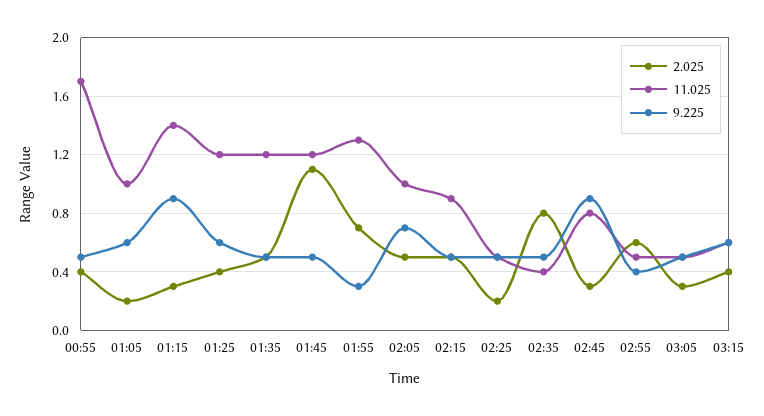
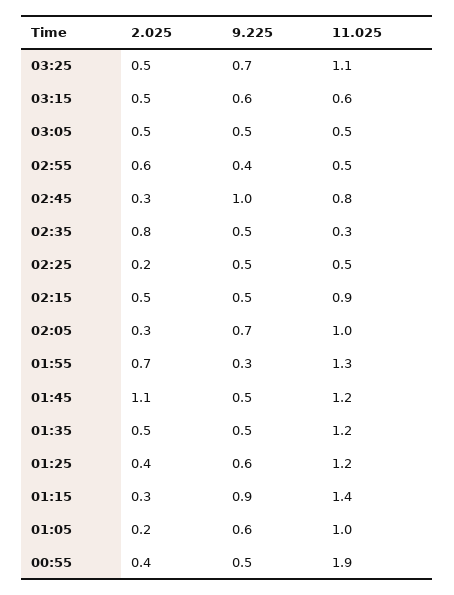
  {
    "2.025": {
      "00:55": 0.4,
      "01:05": 0.2,
      "01:15": 0.3,
      "01:25": 0.4,
      "01:35": 0.5,
      "01:45": 1.1,
      "01:55": 0.7,
-     "02:05": 0.5,
+     "02:05": 0.3,
      "02:15": 0.5,
      "02:25": 0.2,
      "02:35": 0.8,
      "02:45": 0.3,
      "02:55": 0.6,
-     "03:05": 0.3,
+     "03:05": 0.5,
-     "03:15": 0.4
+     "03:15": 0.5,
+     "03:25": 0.5
    },
    "11.025": {
-     "00:55": 1.7,
+     "00:55": 1.9,
      "01:05": 1,
      "01:15": 1.4,
      "01:25": 1.2,
      "01:35": 1.2,
      "01:45": 1.2,
      "01:55": 1.3,
      "02:05": 1,
      "02:15": 0.9,
      "02:25": 0.5,
-     "02:35": 0.4,
+     "02:35": 0.3,
      "02:45": 0.8,
      "02:55": 0.5,
      "03:05": 0.5,
-     "03:15": 0.6
+     "03:15": 0.6,
+     "03:25": 1.1
    },
    "9.225": {
      "00:55": 0.5,
      "01:05": 0.6,
      "01:15": 0.9,
      "01:25": 0.6,
      "01:35": 0.5,
      "01:45": 0.5,
      "01:55": 0.3,
      "02:05": 0.7,
      "02:15": 0.5,
      "02:25": 0.5,
      "02:35": 0.5,
-     "02:45": 0.9,
+     "02:45": 1,
      "02:55": 0.4,
      "03:05": 0.5,
-     "03:15": 0.6
+     "03:15": 0.6,
+     "03:25": 0.7
    }
  }

